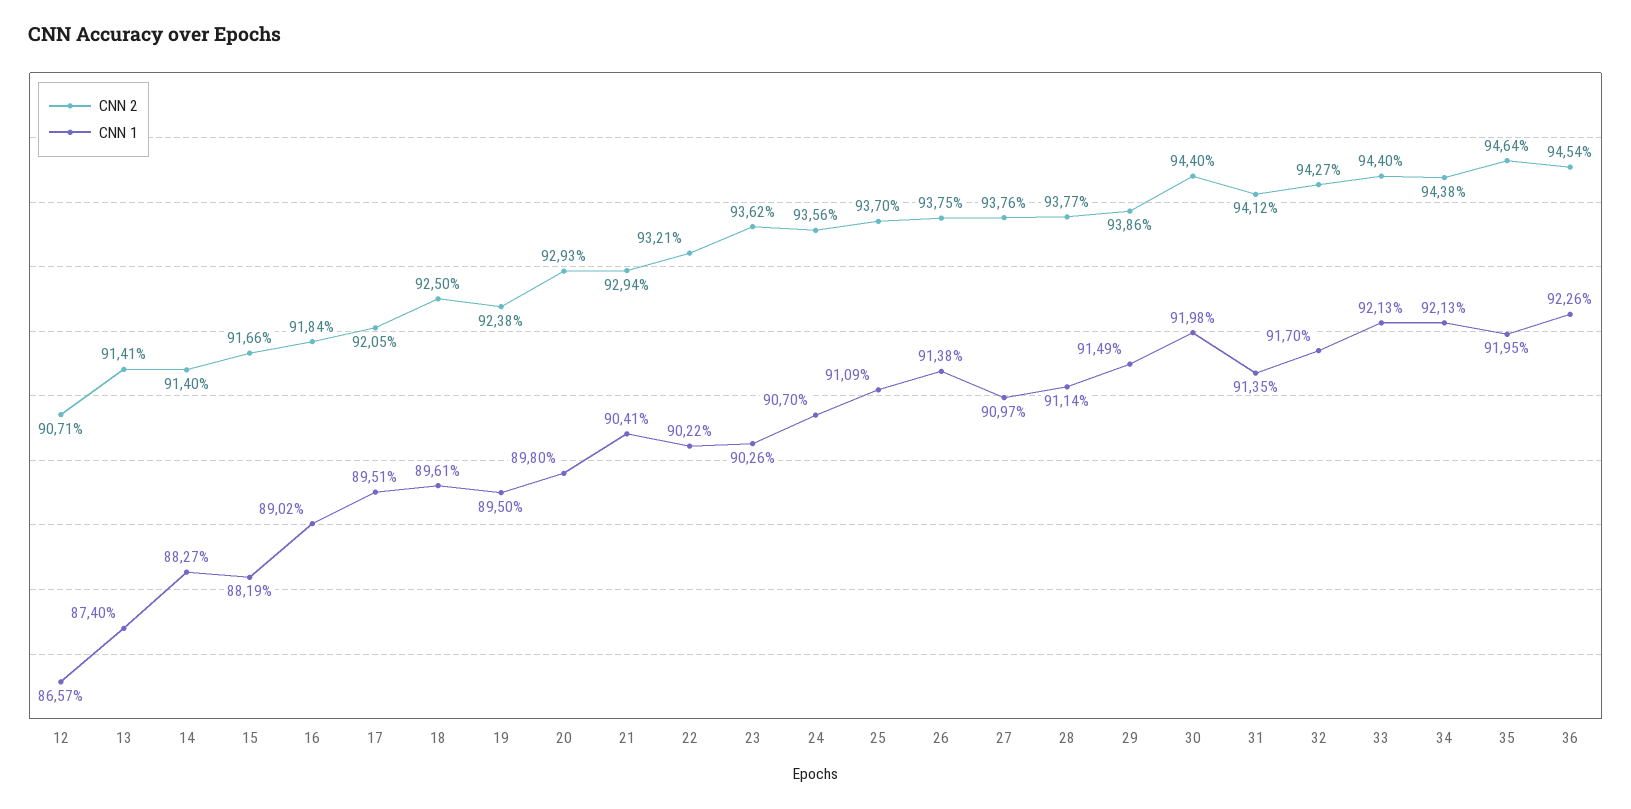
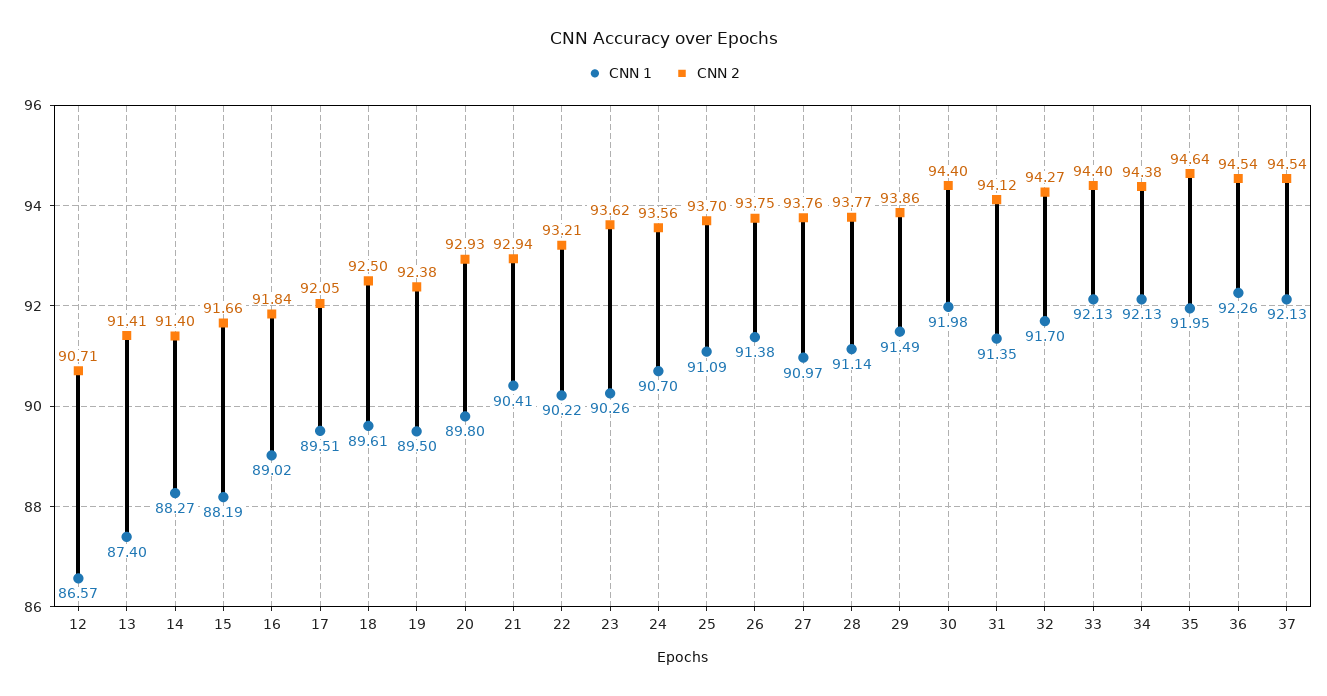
  {
    "CNN 2": {
      "12": 90.71,
      "13": 91.41,
      "14": 91.4,
      "15": 91.66,
      "16": 91.84,
      "17": 92.05,
      "18": 92.5,
      "19": 92.38,
      "20": 92.93,
      "21": 92.94,
      "22": 93.21,
      "23": 93.62,
      "24": 93.56,
      "25": 93.7,
      "26": 93.75,
      "27": 93.76,
      "28": 93.77,
      "29": 93.86,
      "30": 94.4,
      "31": 94.12,
      "32": 94.27,
      "33": 94.4,
      "34": 94.38,
      "35": 94.64,
-     "36": 94.54
+     "36": 94.54,
+     "37": 94.54
    },
    "CNN 1": {
      "12": 86.57,
      "13": 87.4,
      "14": 88.27,
      "15": 88.19,
      "16": 89.02,
      "17": 89.51,
      "18": 89.61,
      "19": 89.5,
      "20": 89.8,
      "21": 90.41,
      "22": 90.22,
      "23": 90.26,
      "24": 90.7,
      "25": 91.09,
      "26": 91.38,
      "27": 90.97,
      "28": 91.14,
      "29": 91.49,
      "30": 91.98,
      "31": 91.35,
      "32": 91.7,
      "33": 92.13,
      "34": 92.13,
      "35": 91.95,
-     "36": 92.26
+     "36": 92.26,
+     "37": 92.13
    }
  }

